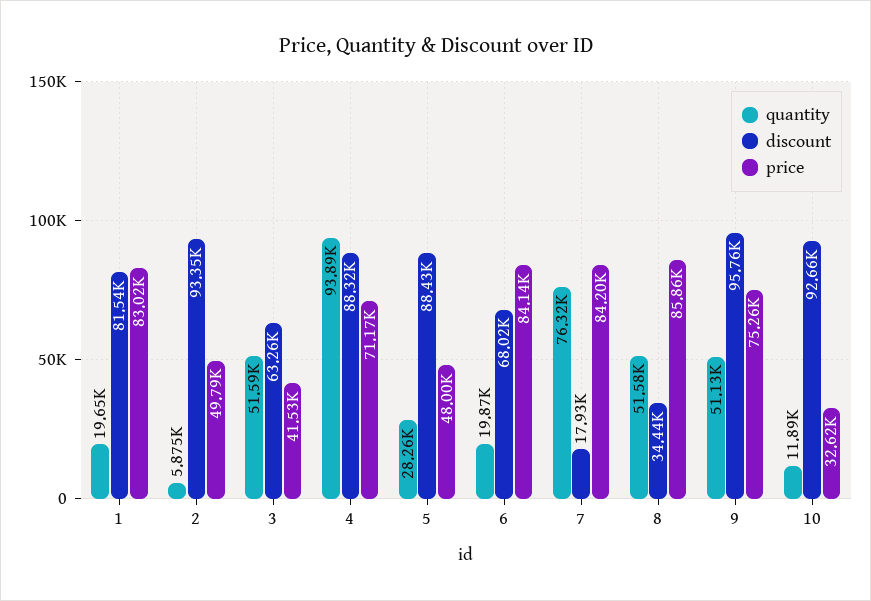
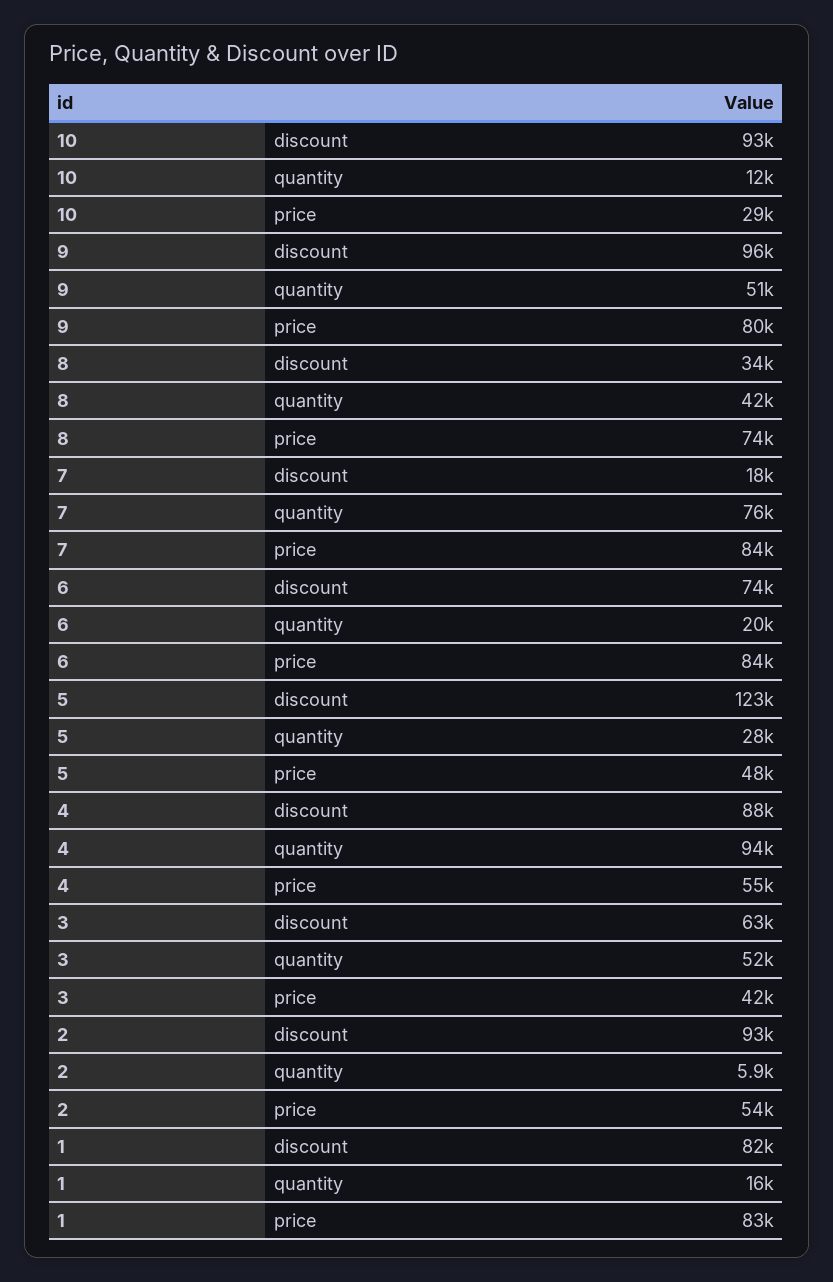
  {
    "quantity": {
-     "1": 19650,
+     "1": 16000,
      "2": 5875,
      "3": 51590,
      "4": 93890,
      "5": 28260,
      "6": 19870,
      "7": 76320,
-     "8": 51580,
+     "8": 42000,
      "9": 51130,
      "10": 11890
    },
    "discount": {
      "1": 81540,
      "2": 93350,
      "3": 63260,
      "4": 88320,
-     "5": 88430,
+     "5": 123000,
-     "6": 68020,
+     "6": 74000,
      "7": 17930,
      "8": 34440,
      "9": 95760,
      "10": 92660
    },
    "price": {
      "1": 83020,
-     "2": 49790,
+     "2": 54000,
      "3": 41530,
-     "4": 71170,
+     "4": 55000,
      "5": 48000,
      "6": 84140,
      "7": 84200,
-     "8": 85860,
+     "8": 74000,
-     "9": 75260,
+     "9": 80000,
-     "10": 32620
+     "10": 29000
    }
  }

